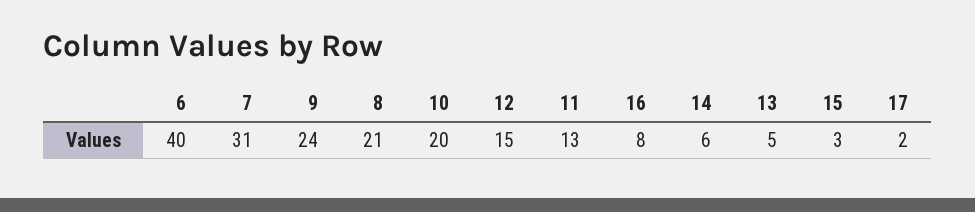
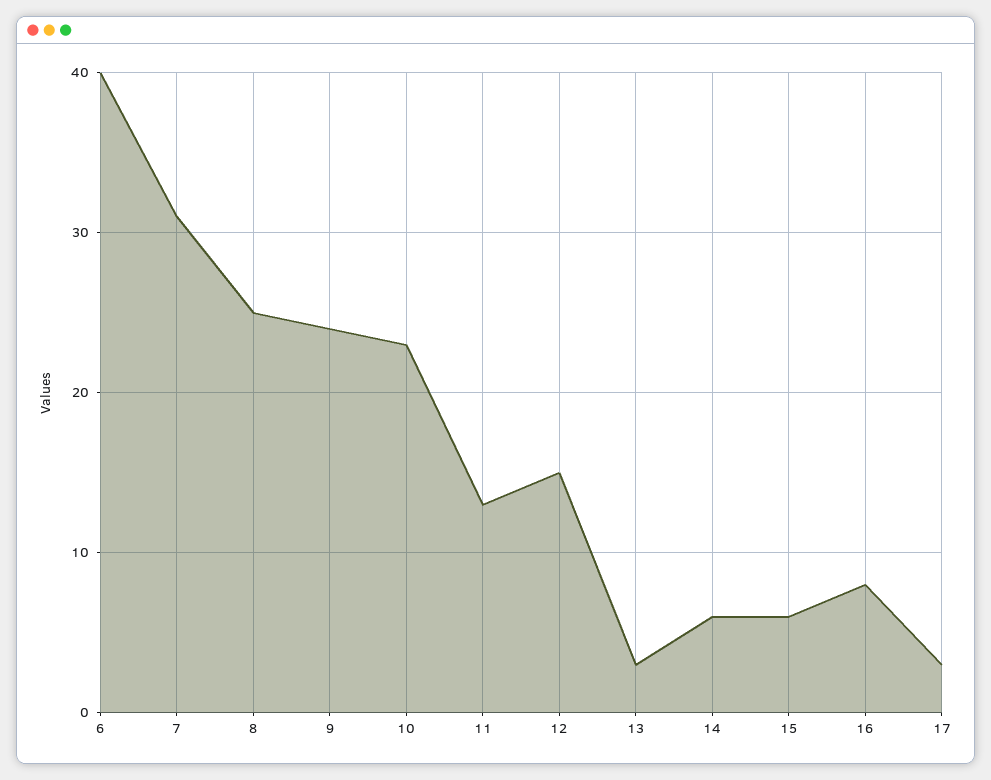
  {
    "6": 40,
    "7": 31,
    "9": 24,
-   "8": 21,
+   "8": 25,
-   "10": 20,
+   "10": 23,
    "12": 15,
    "11": 13,
    "16": 8,
    "14": 6,
-   "13": 5,
+   "13": 3,
-   "15": 3,
+   "15": 6,
-   "17": 2
+   "17": 3
  }

